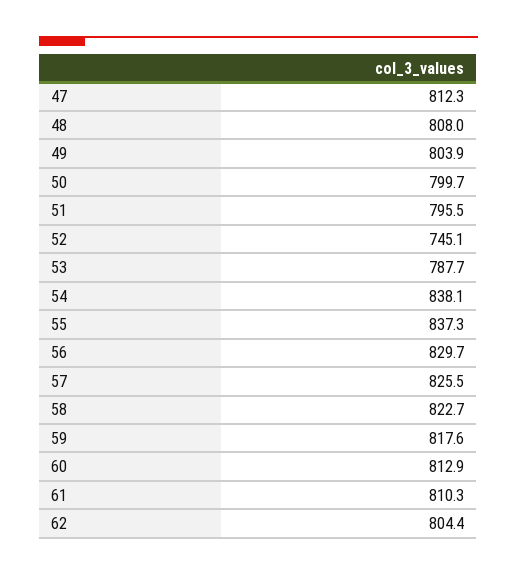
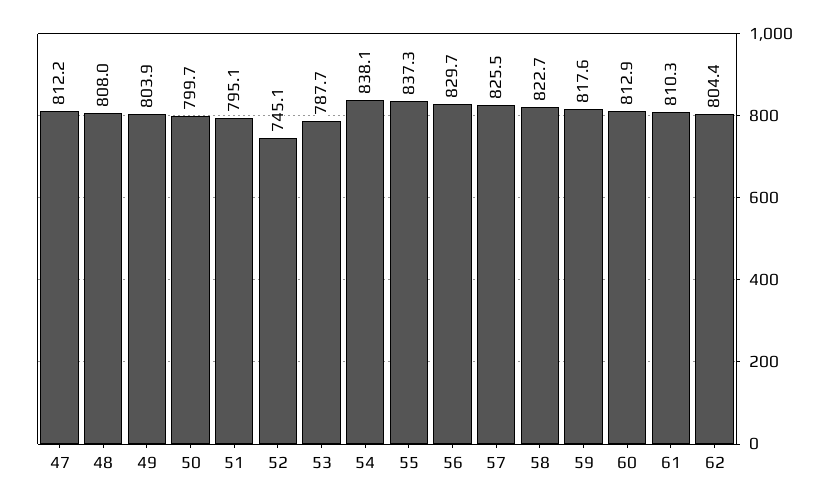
  {
-   "47": 812.3,
+   "47": 812.2,
    "48": 808,
    "49": 803.9,
    "50": 799.7,
-   "51": 795.5,
+   "51": 795.1,
    "52": 745.1,
    "53": 787.7,
    "54": 838.1,
    "55": 837.3,
    "56": 829.7,
    "57": 825.5,
    "58": 822.7,
    "59": 817.6,
    "60": 812.9,
    "61": 810.3,
    "62": 804.4
  }

